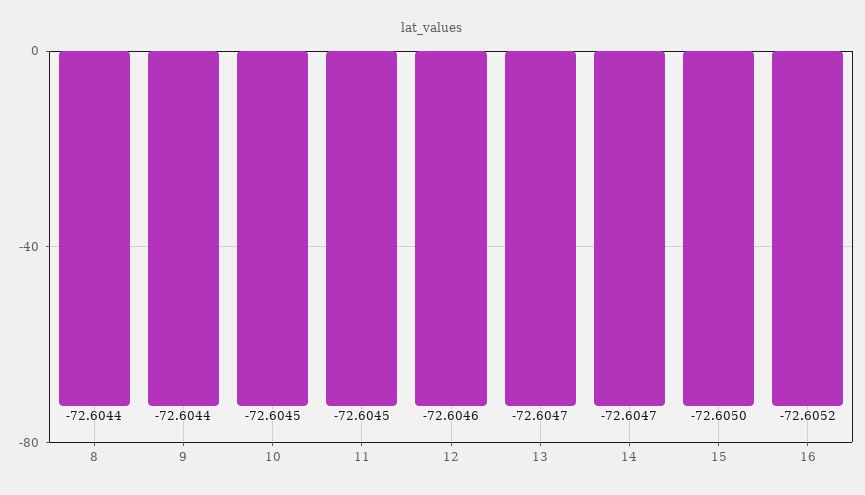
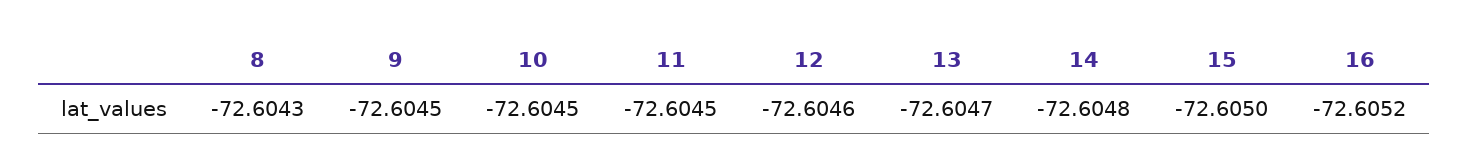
  {
-   "8": -72.6044,
+   "8": -72.6043,
-   "9": -72.6044,
+   "9": -72.6045,
    "10": -72.6045,
    "11": -72.6045,
    "12": -72.6046,
    "13": -72.6047,
-   "14": -72.6047,
+   "14": -72.6048,
    "15": -72.605,
    "16": -72.6052
  }

